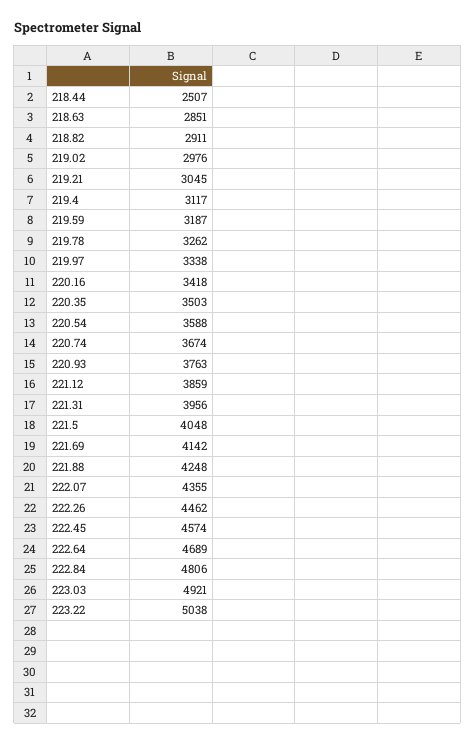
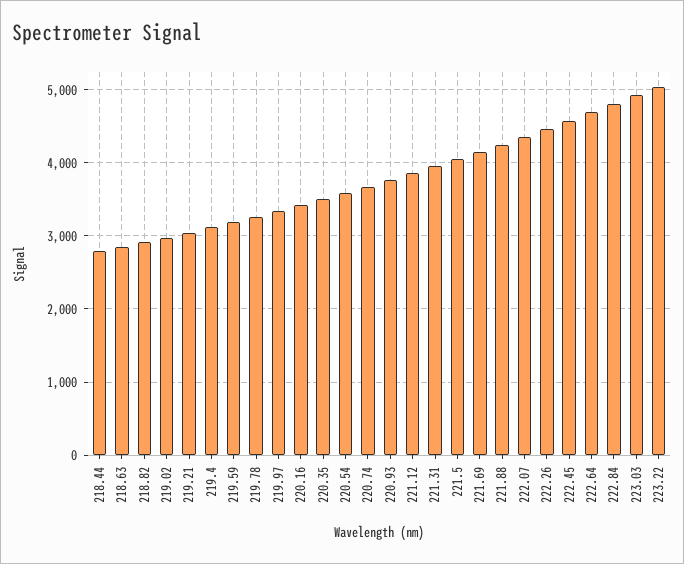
  {
-   "218.44": 2507,
+   "218.44": 2800,
    "218.63": 2851,
    "218.82": 2911,
    "219.02": 2976,
    "219.21": 3045,
    "219.4": 3117,
    "219.59": 3187,
    "219.78": 3262,
    "219.97": 3338,
    "220.16": 3418,
    "220.35": 3503,
    "220.54": 3588,
    "220.74": 3674,
    "220.93": 3763,
    "221.12": 3859,
    "221.31": 3956,
    "221.5": 4048,
    "221.69": 4142,
    "221.88": 4248,
    "222.07": 4355,
    "222.26": 4462,
    "222.45": 4574,
    "222.64": 4689,
    "222.84": 4806,
    "223.03": 4921,
    "223.22": 5038
  }

